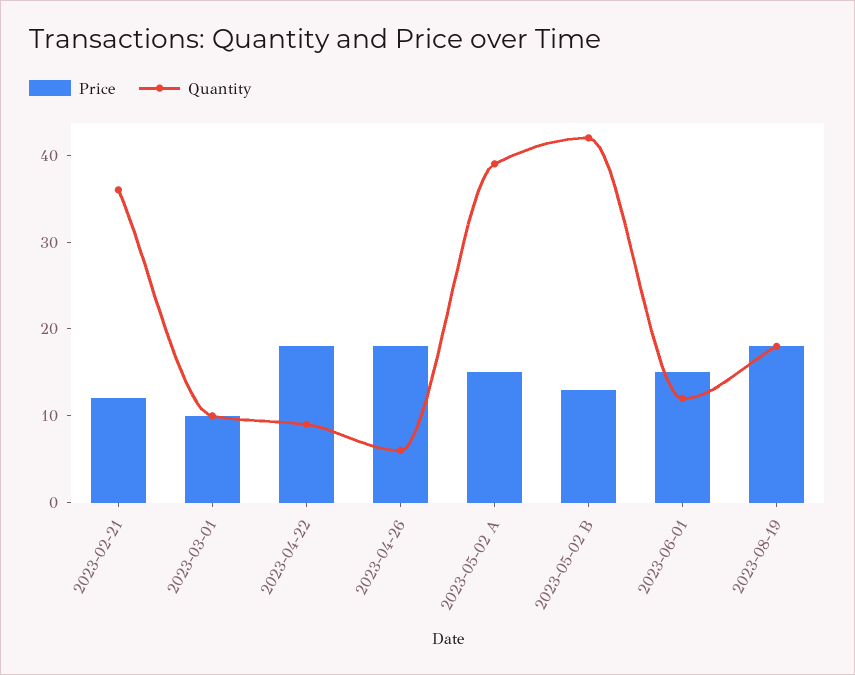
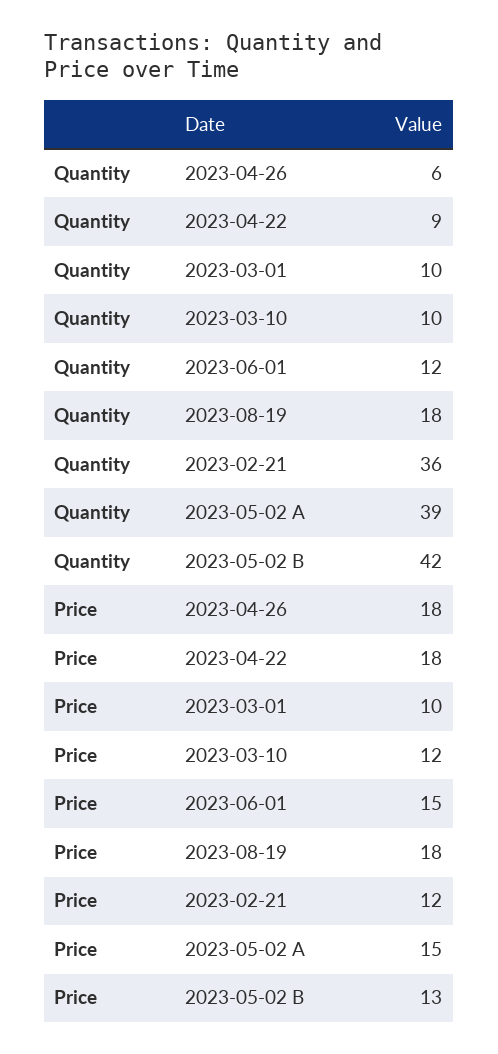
  {
    "Price": {
      "2023-02-21": 12,
      "2023-03-01": 10,
      "2023-04-22": 18,
      "2023-04-26": 18,
      "2023-05-02 A": 15,
      "2023-05-02 B": 13,
      "2023-06-01": 15,
-     "2023-08-19": 18
+     "2023-08-19": 18,
+     "2023-03-10": 12
    },
    "Quantity": {
      "2023-02-21": 36,
      "2023-03-01": 10,
      "2023-04-22": 9,
      "2023-04-26": 6,
      "2023-05-02 A": 39,
      "2023-05-02 B": 42,
      "2023-06-01": 12,
-     "2023-08-19": 18
+     "2023-08-19": 18,
+     "2023-03-10": 10
    }
  }

